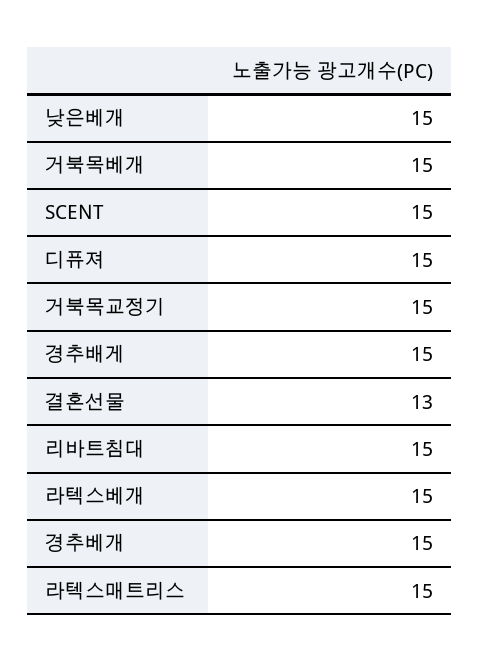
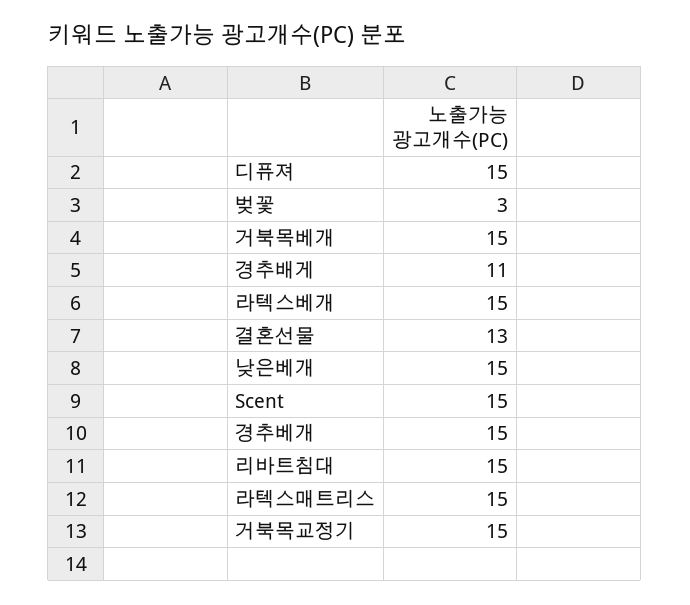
  {
    "낮은베개": 15,
    "거북목베개": 15,
    "SCENT": 15,
    "디퓨져": 15,
    "거북목교정기": 15,
-   "경추배게": 15,
+   "경추배게": 11,
    "결혼선물": 13,
    "리바트침대": 15,
    "라텍스베개": 15,
    "경추베개": 15,
-   "라텍스매트리스": 15
+   "라텍스매트리스": 15,
+   "벚꽃": 3
  }

